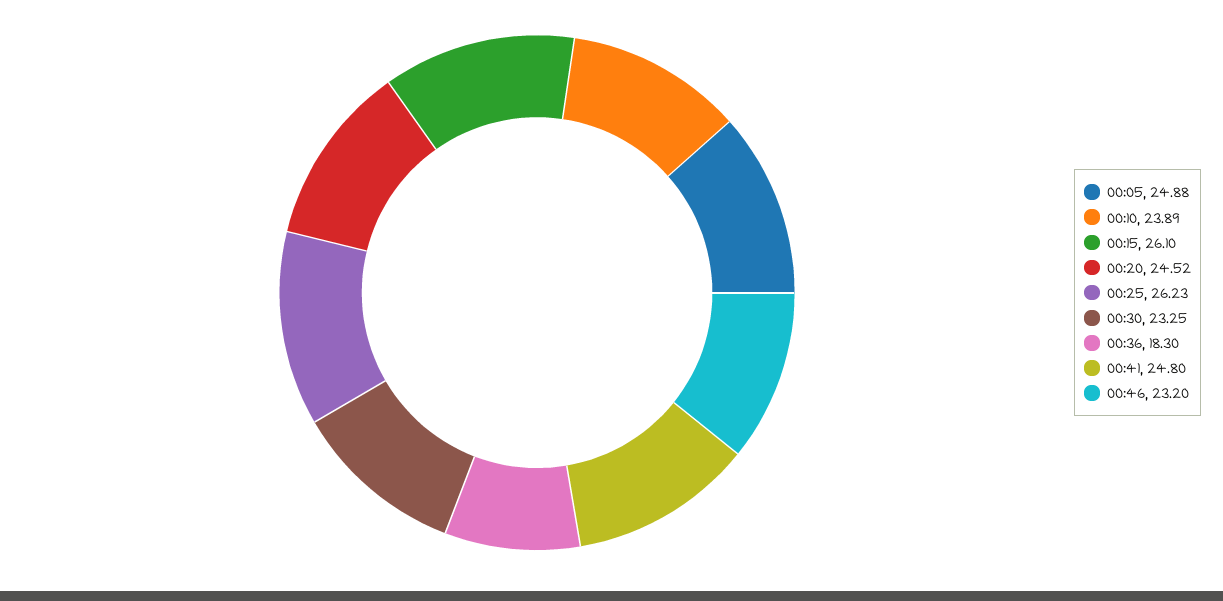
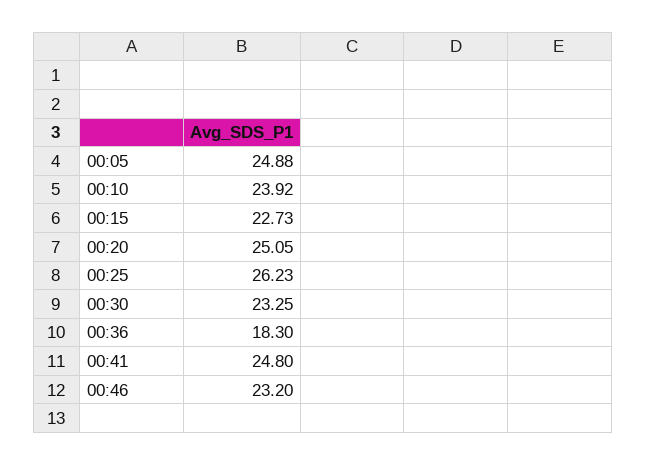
  {
    "00:05": 24.88,
-   "00:10": 23.89,
+   "00:10": 23.92,
-   "00:15": 26.1,
+   "00:15": 22.73,
-   "00:20": 24.52,
+   "00:20": 25.05,
    "00:25": 26.23,
    "00:30": 23.25,
    "00:36": 18.3,
    "00:41": 24.8,
    "00:46": 23.2
  }

